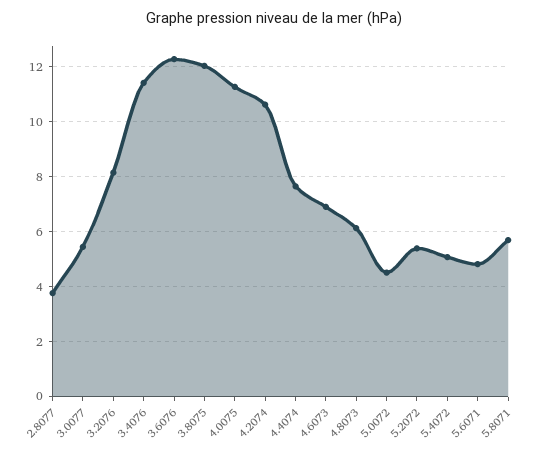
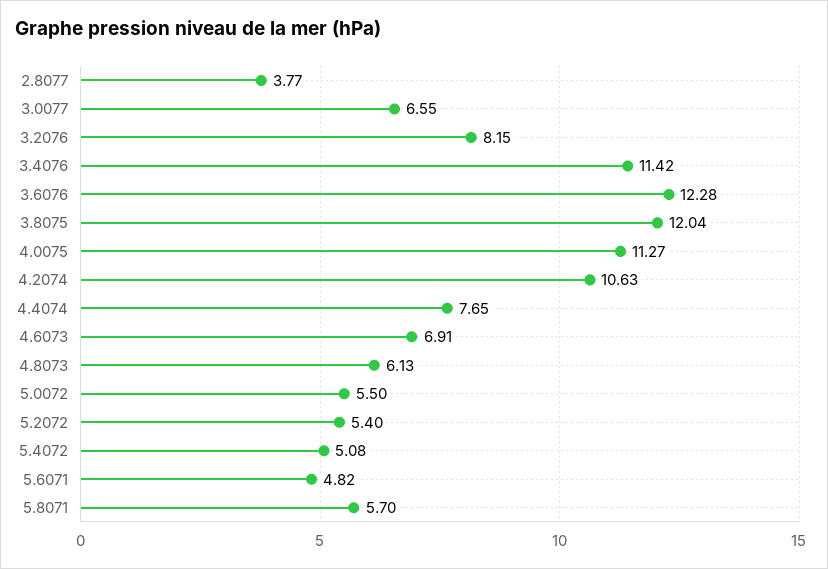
  {
    "2.8077": 3.77,
-   "3.0077": 5.5,
+   "3.0077": 6.55,
    "3.2076": 8.15,
    "3.4076": 11.42,
    "3.6076": 12.28,
    "3.8075": 12.04,
    "4.0075": 11.27,
    "4.2074": 10.63,
    "4.4074": 7.65,
    "4.6073": 6.91,
    "4.8073": 6.13,
-   "5.0072": 4.5,
+   "5.0072": 5.5,
    "5.2072": 5.4,
    "5.4072": 5.08,
    "5.6071": 4.82,
    "5.8071": 5.7
  }

